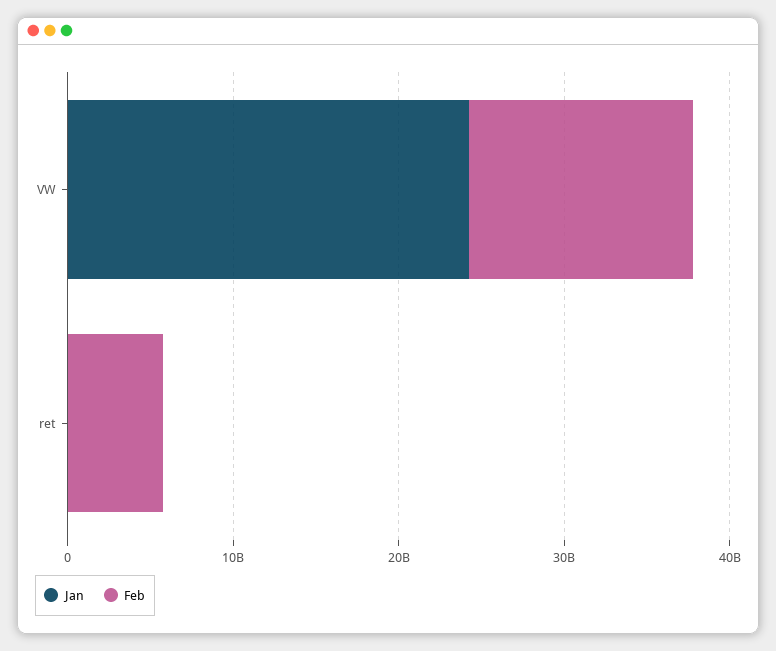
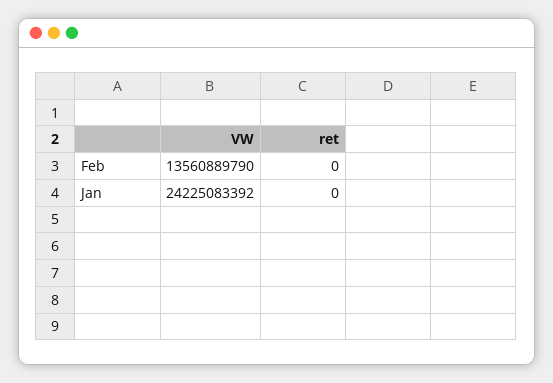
  {
    "Jan": {
      "VW": 24225083392,
      "ret": 0
    },
    "Feb": {
      "VW": 13560889790,
-     "ret": 6000000000
+     "ret": 0
    }
  }

